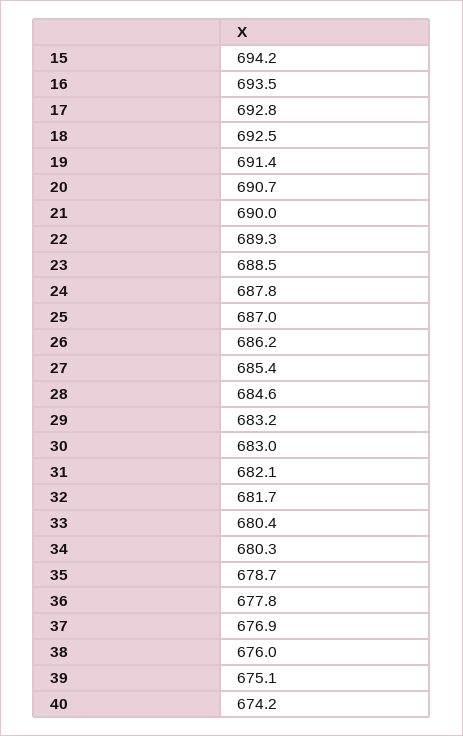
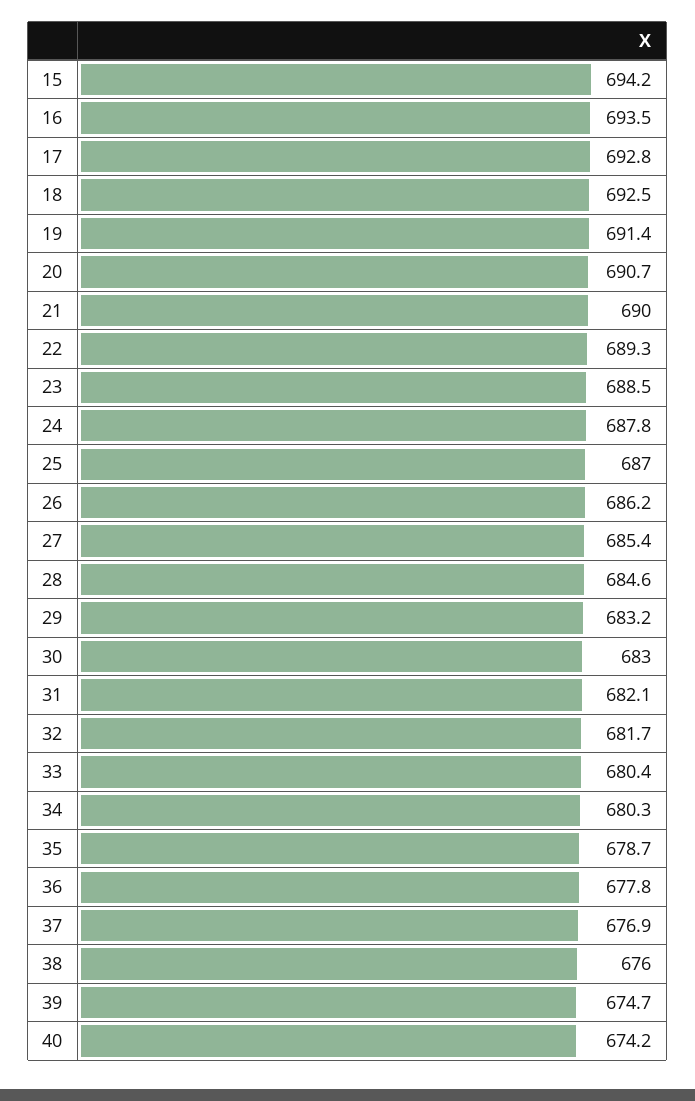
  {
    "15": 694.2,
    "16": 693.5,
    "17": 692.8,
    "18": 692.5,
    "19": 691.4,
    "20": 690.7,
    "21": 690,
    "22": 689.3,
    "23": 688.5,
    "24": 687.8,
    "25": 687,
    "26": 686.2,
    "27": 685.4,
    "28": 684.6,
    "29": 683.2,
    "30": 683,
    "31": 682.1,
    "32": 681.7,
    "33": 680.4,
    "34": 680.3,
    "35": 678.7,
    "36": 677.8,
    "37": 676.9,
    "38": 676,
-   "39": 675.1,
+   "39": 674.7,
    "40": 674.2
  }

